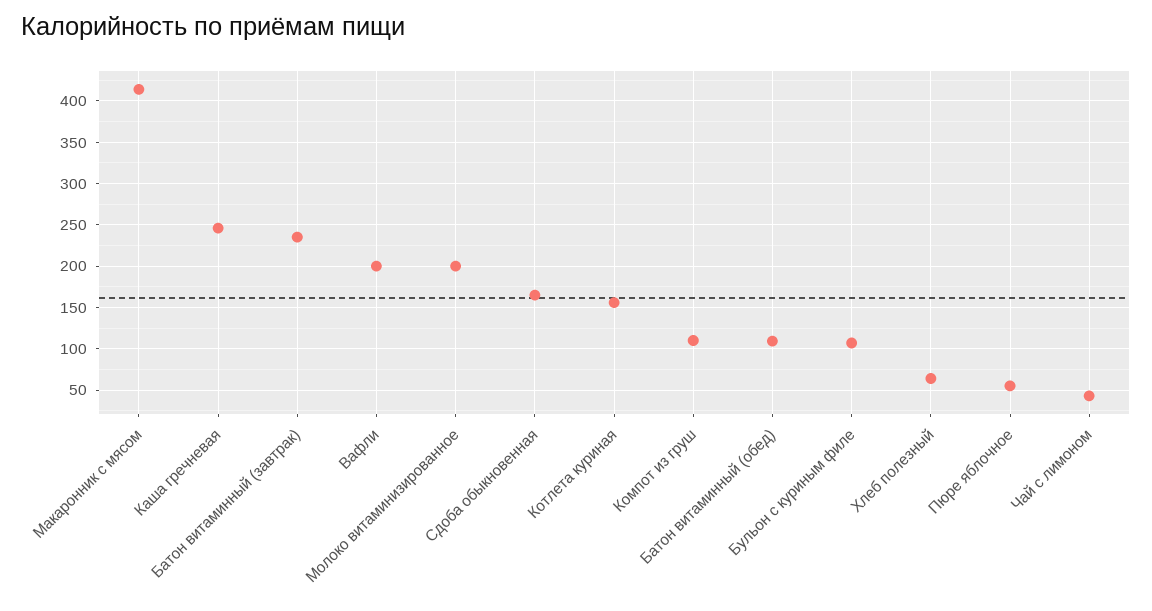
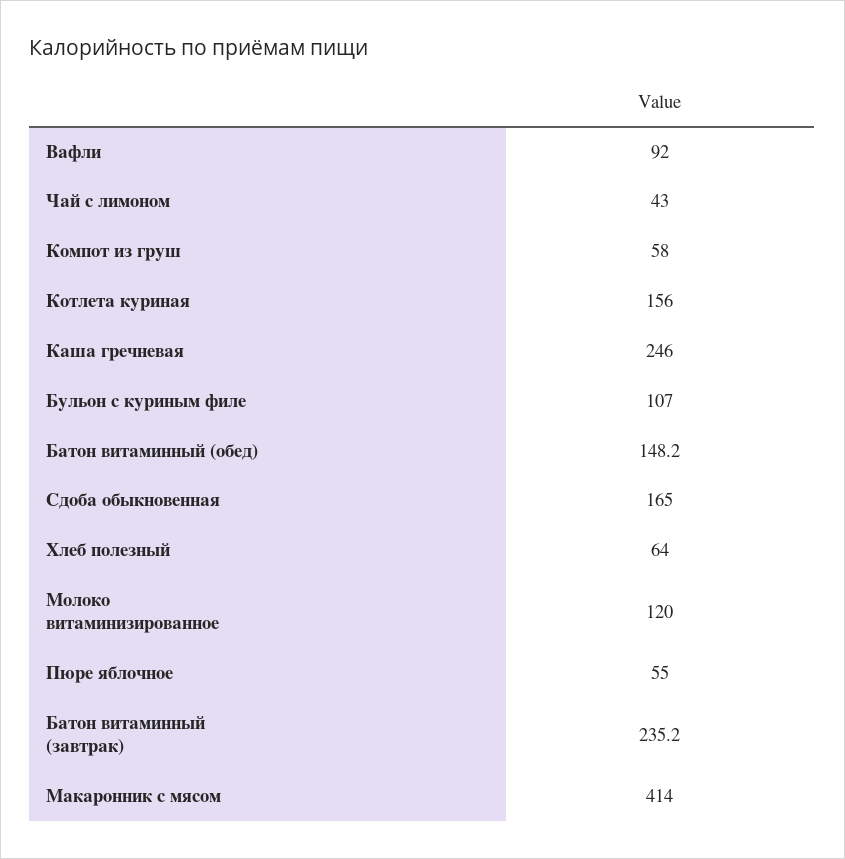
  {
    "Макаронник с мясом": 414,
    "Каша гречневая": 246,
    "Батон витаминный (завтрак)": 235.2,
-   "Вафли": 200,
+   "Вафли": 92,
-   "Молоко витаминизированное": 200,
+   "Молоко витаминизированное": 120,
    "Сдоба обыкновенная": 165,
    "Котлета куриная": 156,
-   "Компот из груш": 110,
+   "Компот из груш": 58,
-   "Батон витаминный (обед)": 110,
+   "Батон витаминный (обед)": 148.2,
    "Бульон с куриным филе": 107,
    "Хлеб полезный": 64,
    "Пюре яблочное": 55,
    "Чай с лимоном": 43
  }

